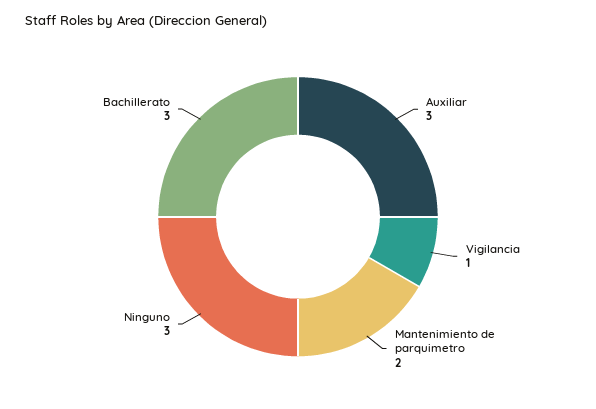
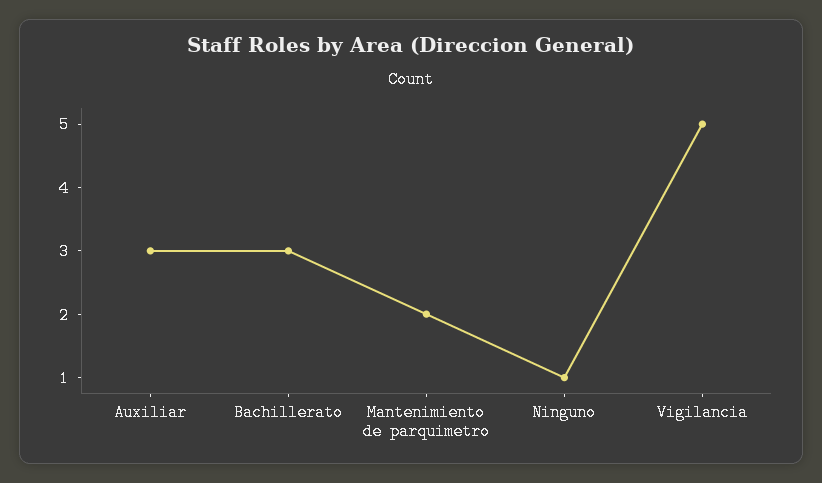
  {
    "Auxiliar": 3,
-   "Vigilancia": 1,
+   "Vigilancia": 5,
    "Mantenimiento de parquimetro": 2,
-   "Ninguno": 3,
+   "Ninguno": 1,
    "Bachillerato": 3
  }

